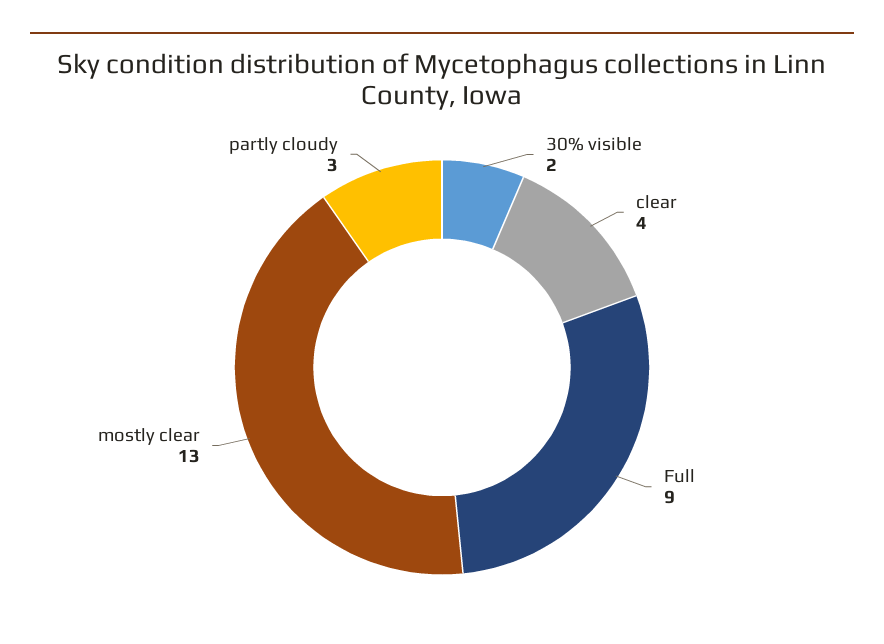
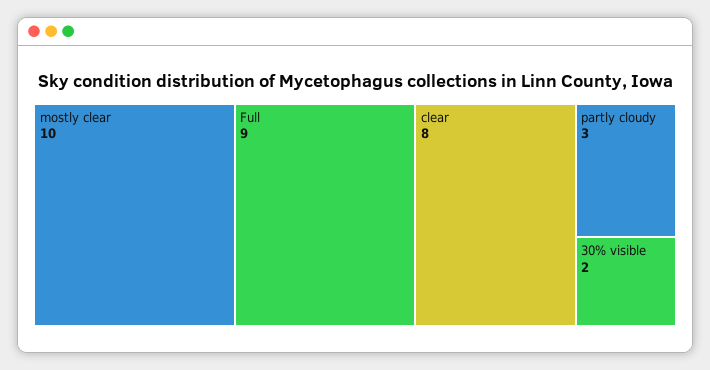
  {
    "30% visible": 2,
-   "clear": 4,
+   "clear": 8,
    "Full": 9,
-   "mostly clear": 13,
+   "mostly clear": 10,
    "partly cloudy": 3
  }

